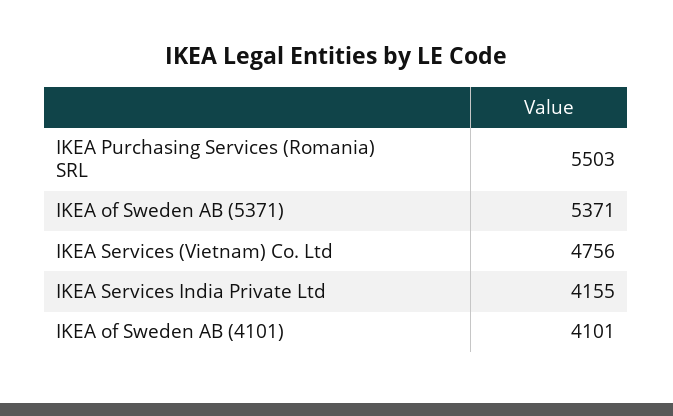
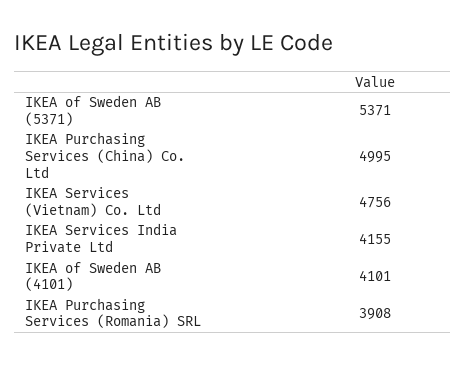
  {
-   "IKEA Purchasing Services (Romania) SRL": 5503,
+   "IKEA Purchasing Services (Romania) SRL": 3908,
    "IKEA of Sweden AB (5371)": 5371,
    "IKEA Services (Vietnam) Co. Ltd": 4756,
    "IKEA Services India Private Ltd": 4155,
-   "IKEA of Sweden AB (4101)": 4101
+   "IKEA of Sweden AB (4101)": 4101,
+   "IKEA Purchasing Services (China) Co. Ltd": 4995
  }

